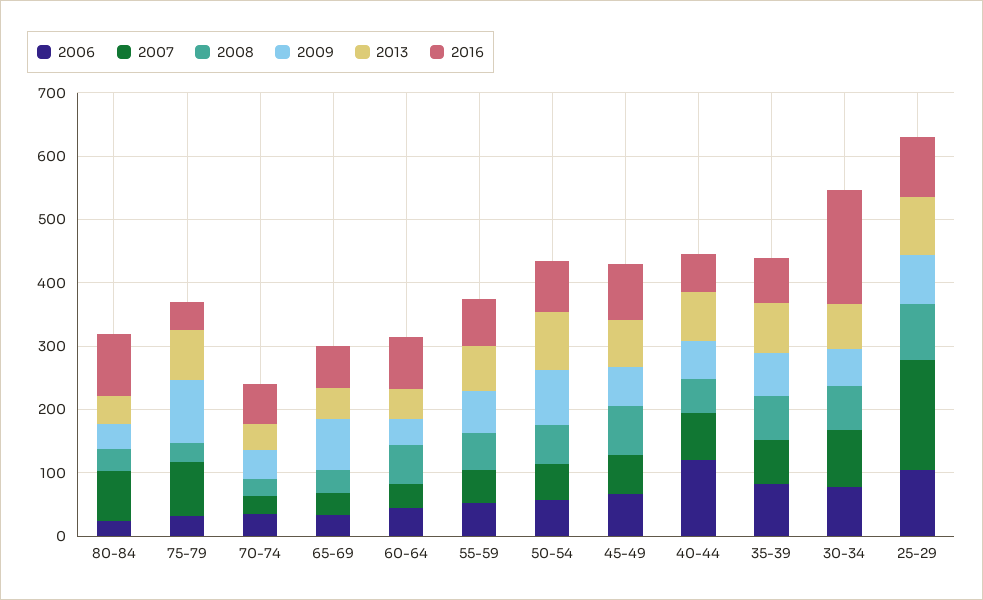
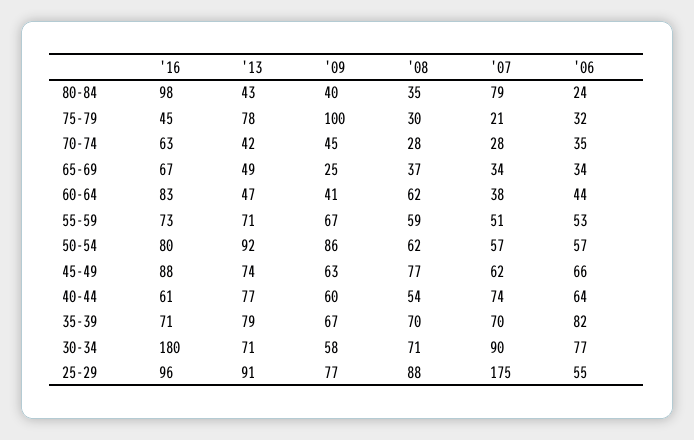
  {
    "2006": {
      "80-84": 24,
      "75-79": 32,
      "70-74": 35,
      "65-69": 34,
      "60-64": 44,
      "55-59": 53,
      "50-54": 57,
      "45-49": 66,
-     "40-44": 120,
+     "40-44": 64,
      "35-39": 82,
      "30-34": 77,
-     "25-29": 100
+     "25-29": 55
    },
    "2007": {
      "80-84": 79,
-     "75-79": 80,
+     "75-79": 21,
      "70-74": 28,
      "65-69": 34,
      "60-64": 38,
      "55-59": 51,
      "50-54": 57,
      "45-49": 62,
      "40-44": 74,
      "35-39": 70,
      "30-34": 90,
      "25-29": 175
    },
    "2008": {
      "80-84": 35,
      "75-79": 30,
      "70-74": 28,
      "65-69": 37,
      "60-64": 62,
      "55-59": 59,
      "50-54": 62,
      "45-49": 77,
      "40-44": 54,
      "35-39": 70,
      "30-34": 71,
      "25-29": 88
    },
    "2009": {
      "80-84": 40,
      "75-79": 100,
      "70-74": 45,
-     "65-69": 80,
+     "65-69": 25,
      "60-64": 41,
      "55-59": 67,
      "50-54": 86,
      "45-49": 63,
      "40-44": 60,
      "35-39": 67,
      "30-34": 58,
      "25-29": 77
    },
    "2013": {
      "80-84": 43,
      "75-79": 78,
      "70-74": 42,
      "65-69": 49,
      "60-64": 47,
      "55-59": 71,
      "50-54": 92,
      "45-49": 74,
      "40-44": 77,
      "35-39": 79,
      "30-34": 71,
      "25-29": 91
    },
    "2016": {
      "80-84": 98,
      "75-79": 45,
      "70-74": 63,
      "65-69": 67,
      "60-64": 83,
      "55-59": 73,
      "50-54": 80,
      "45-49": 88,
      "40-44": 61,
      "35-39": 71,
      "30-34": 180,
      "25-29": 96
    }
  }

